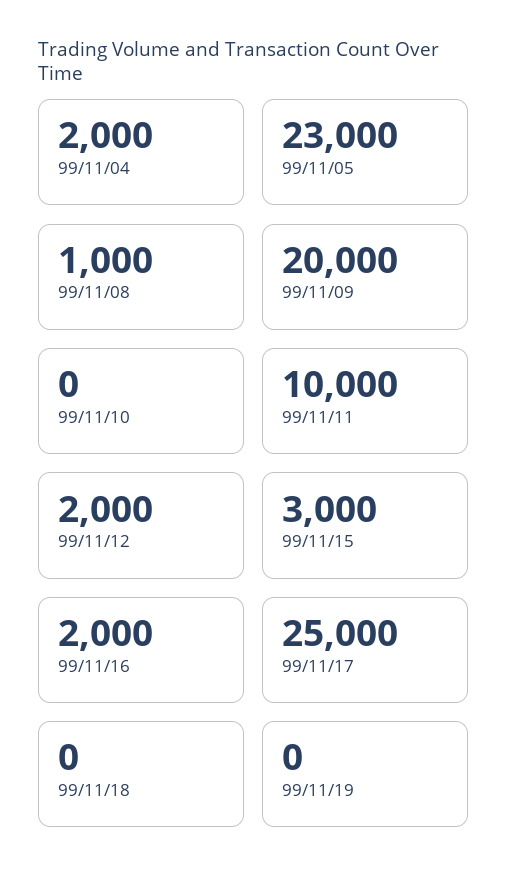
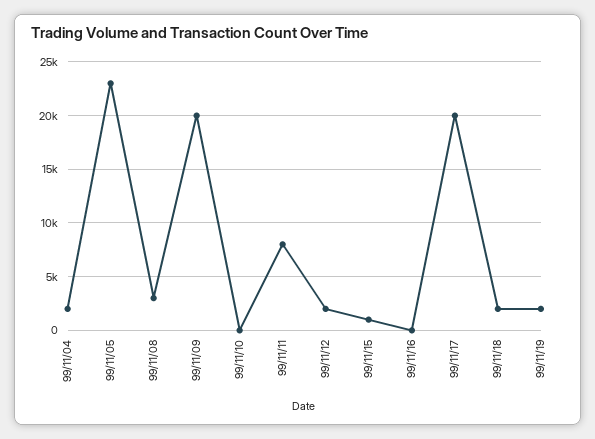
  {
    "99/11/04": 2000,
    "99/11/05": 23000,
-   "99/11/08": 1000,
+   "99/11/08": 3000,
    "99/11/09": 20000,
    "99/11/10": 0,
-   "99/11/11": 10000,
+   "99/11/11": 8000,
    "99/11/12": 2000,
-   "99/11/15": 3000,
+   "99/11/15": 1000,
-   "99/11/16": 2000,
+   "99/11/16": 0,
-   "99/11/17": 25000,
+   "99/11/17": 20000,
-   "99/11/18": 0,
+   "99/11/18": 2000,
-   "99/11/19": 0
+   "99/11/19": 2000
  }

